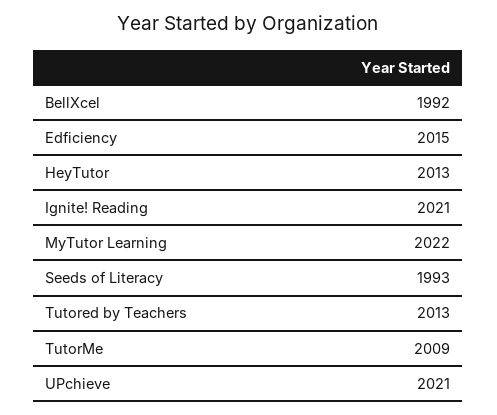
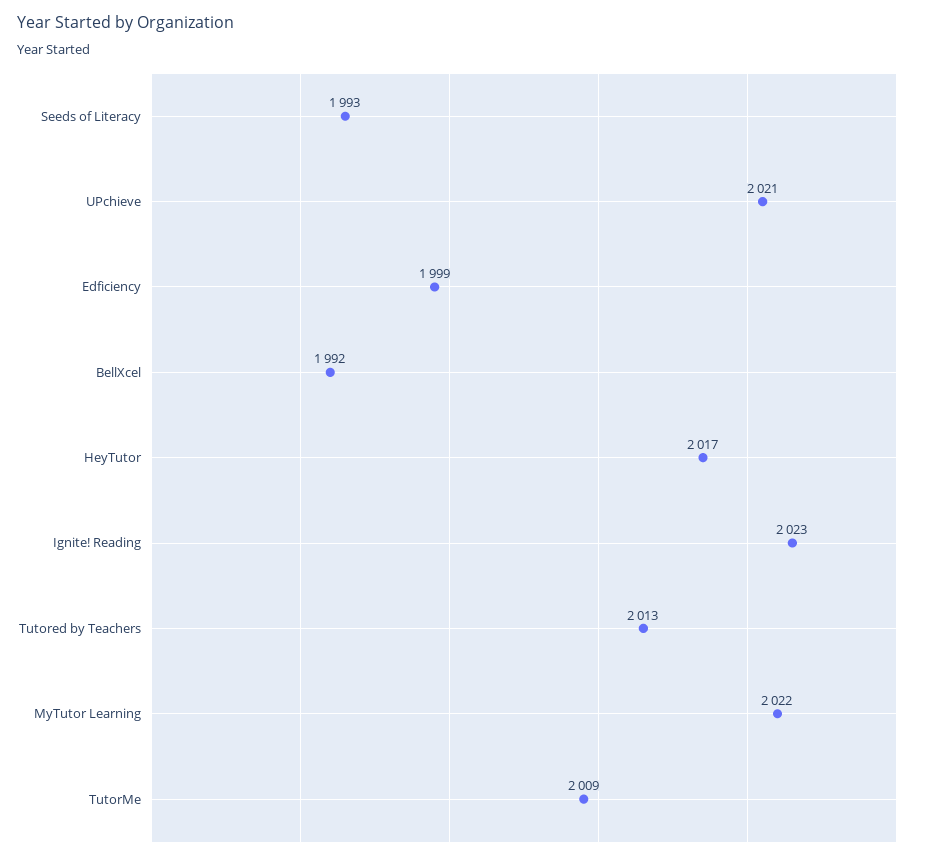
  {
    "BellXcel": 1992,
-   "Edficiency": 2015,
+   "Edficiency": 1999,
-   "HeyTutor": 2013,
+   "HeyTutor": 2017,
-   "Ignite! Reading": 2021,
+   "Ignite! Reading": 2023,
    "MyTutor Learning": 2022,
    "Seeds of Literacy": 1993,
    "Tutored by Teachers": 2013,
    "TutorMe": 2009,
    "UPchieve": 2021
  }

